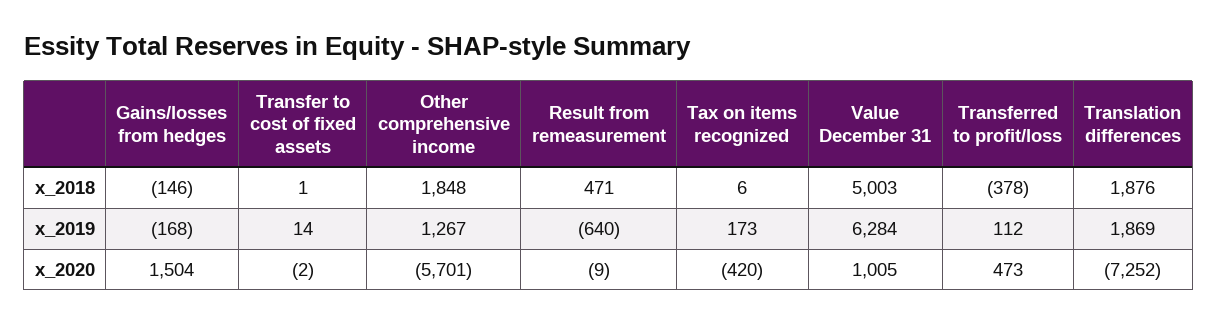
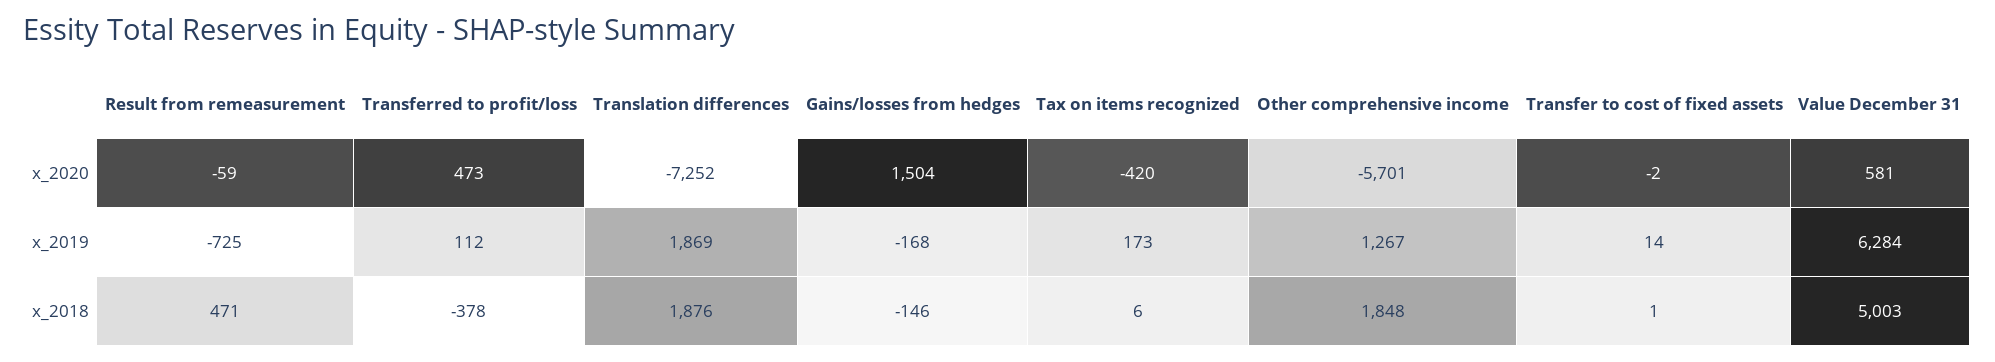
  {
    "Gains/losses from hedges": {
      "x_2018": -146,
      "x_2019": -168,
      "x_2020": 1504
    },
    "Transfer to cost of fixed assets": {
      "x_2018": 1,
      "x_2019": 14,
      "x_2020": -2
    },
    "Other comprehensive income": {
      "x_2018": 1848,
      "x_2019": 1267,
      "x_2020": -5701
    },
    "Result from remeasurement": {
      "x_2018": 471,
-     "x_2019": -640,
+     "x_2019": -725,
-     "x_2020": -9
+     "x_2020": -59
    },
    "Tax on items recognized": {
      "x_2018": 6,
      "x_2019": 173,
      "x_2020": -420
    },
    "Value December 31": {
      "x_2018": 5003,
      "x_2019": 6284,
-     "x_2020": 1005
+     "x_2020": 581
    },
    "Transferred to profit/loss": {
      "x_2018": -378,
      "x_2019": 112,
      "x_2020": 473
    },
    "Translation differences": {
      "x_2018": 1876,
      "x_2019": 1869,
      "x_2020": -7252
    }
  }

